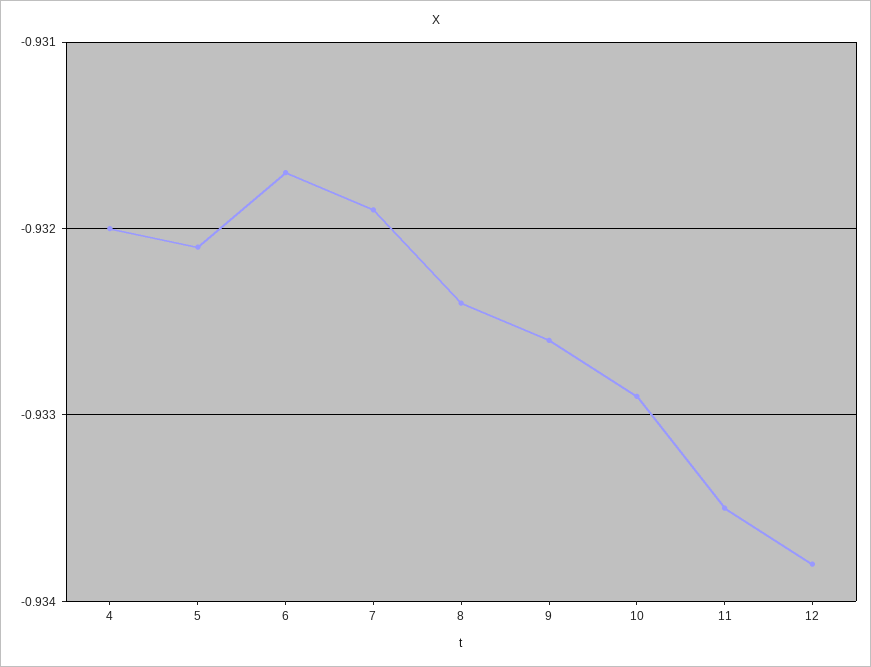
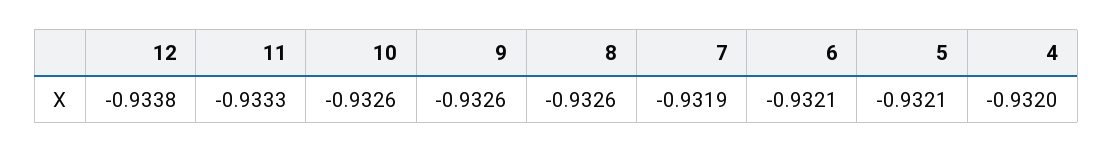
  {
    "4": -0.932,
    "5": -0.9321,
-   "6": -0.9317,
+   "6": -0.9321,
    "7": -0.9319,
-   "8": -0.9324,
+   "8": -0.9326,
    "9": -0.9326,
-   "10": -0.9329,
+   "10": -0.9326,
-   "11": -0.9335,
+   "11": -0.9333,
    "12": -0.9338
  }

